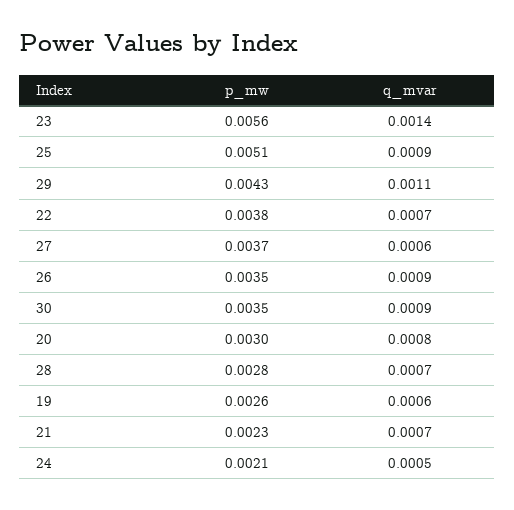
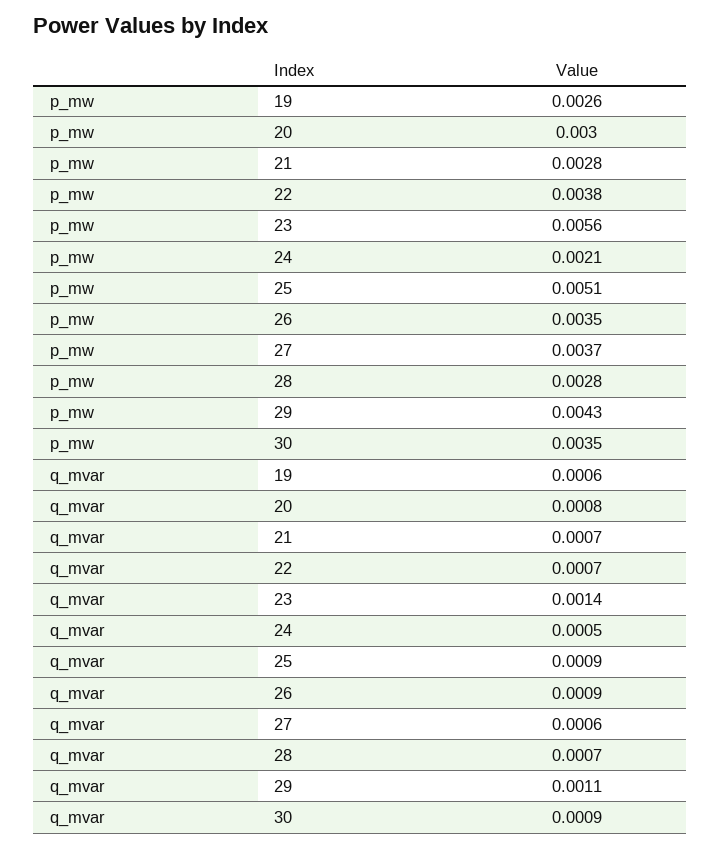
  {
    "p_mw": {
      "23": 0.0056,
      "25": 0.0051,
      "29": 0.0043,
      "22": 0.0038,
      "27": 0.0037,
      "26": 0.0035,
      "30": 0.0035,
      "20": 0.003,
      "28": 0.0028,
      "19": 0.0026,
-     "21": 0.0023,
+     "21": 0.0028,
      "24": 0.0021
    },
    "q_mvar": {
      "23": 0.0014,
      "25": 0.0009,
      "29": 0.0011,
      "22": 0.0007,
      "27": 0.0006,
      "26": 0.0009,
      "30": 0.0009,
      "20": 0.0008,
      "28": 0.0007,
      "19": 0.0006,
      "21": 0.0007,
      "24": 0.0005
    }
  }

